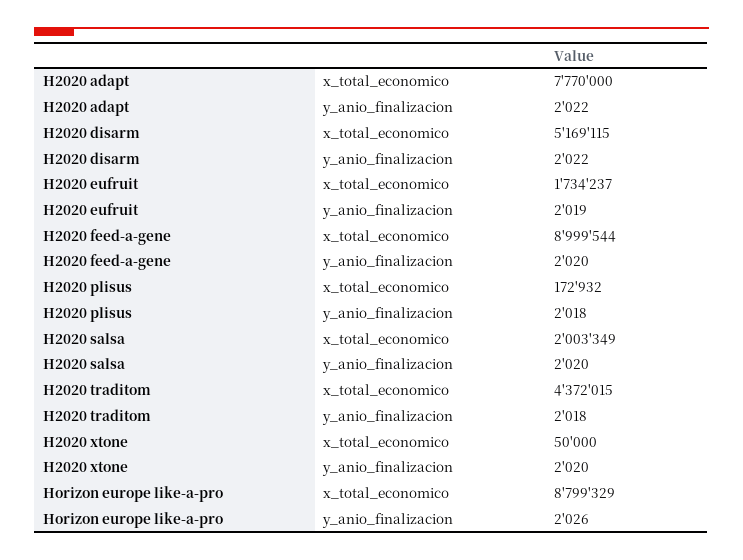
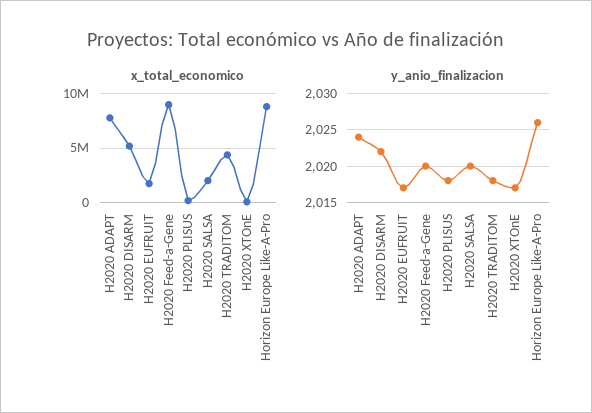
  {
    "x_total_economico": {
      "H2020 adapt": 7770000,
      "H2020 disarm": 5169115,
      "H2020 eufruit": 1734237,
      "H2020 feed-a-gene": 8999544,
      "H2020 plisus": 172932,
      "H2020 salsa": 2003349,
      "H2020 traditom": 4372015,
      "H2020 xtone": 50000,
      "Horizon europe like-a-pro": 8799329
    },
    "y_anio_finalizacion": {
-     "H2020 adapt": 2022,
+     "H2020 adapt": 2024,
      "H2020 disarm": 2022,
-     "H2020 eufruit": 2019,
+     "H2020 eufruit": 2017,
      "H2020 feed-a-gene": 2020,
      "H2020 plisus": 2018,
      "H2020 salsa": 2020,
      "H2020 traditom": 2018,
-     "H2020 xtone": 2020,
+     "H2020 xtone": 2017,
      "Horizon europe like-a-pro": 2026
    }
  }

